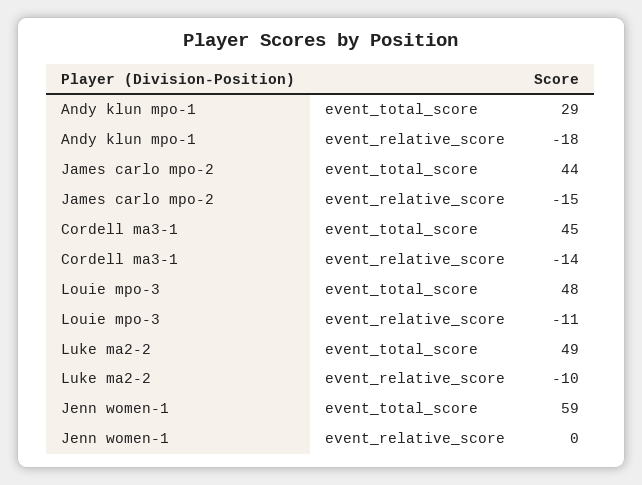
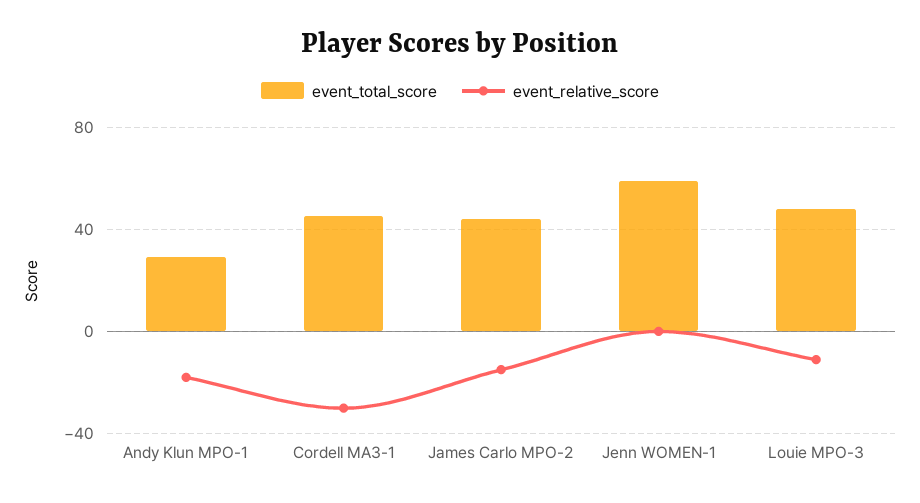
  {
    "event_total_score": {
      "Andy klun mpo-1": 29,
      "James carlo mpo-2": 44,
      "Cordell ma3-1": 45,
      "Louie mpo-3": 48,
-     "Luke ma2-2": 49,
      "Jenn women-1": 59
    },
    "event_relative_score": {
      "Andy klun mpo-1": -18,
      "James carlo mpo-2": -15,
-     "Cordell ma3-1": -14,
+     "Cordell ma3-1": -30,
      "Louie mpo-3": -11,
-     "Luke ma2-2": -10,
      "Jenn women-1": 0
    }
  }

